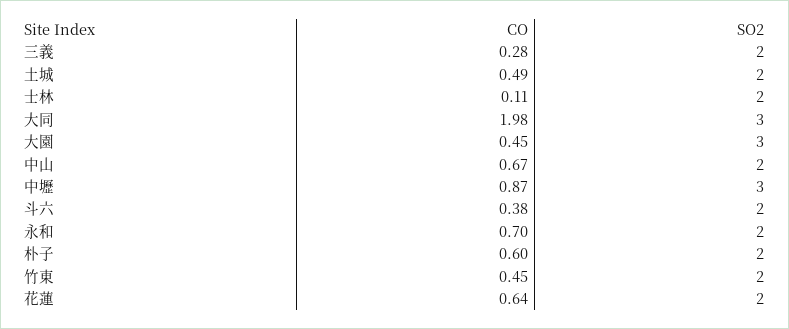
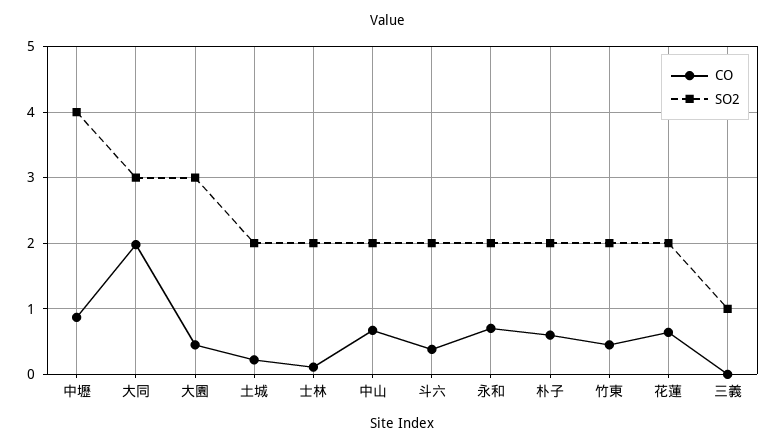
  {
    "CO": {
-     "三義": 0.28,
+     "三義": 0,
-     "土城": 0.49,
+     "土城": 0.2,
      "士林": 0.11,
      "大同": 1.98,
      "大園": 0.45,
      "中山": 0.67,
      "中壢": 0.87,
      "斗六": 0.38,
      "永和": 0.7,
      "朴子": 0.6,
      "竹東": 0.45,
      "花蓮": 0.64
    },
    "SO2": {
-     "三義": 2,
+     "三義": 1,
      "土城": 2,
      "士林": 2,
      "大同": 3,
      "大園": 3,
      "中山": 2,
-     "中壢": 3,
+     "中壢": 4,
      "斗六": 2,
      "永和": 2,
      "朴子": 2,
      "竹東": 2,
      "花蓮": 2
    }
  }

